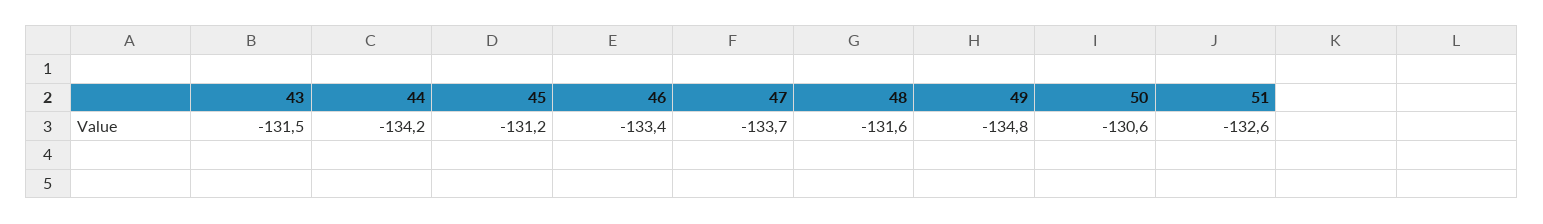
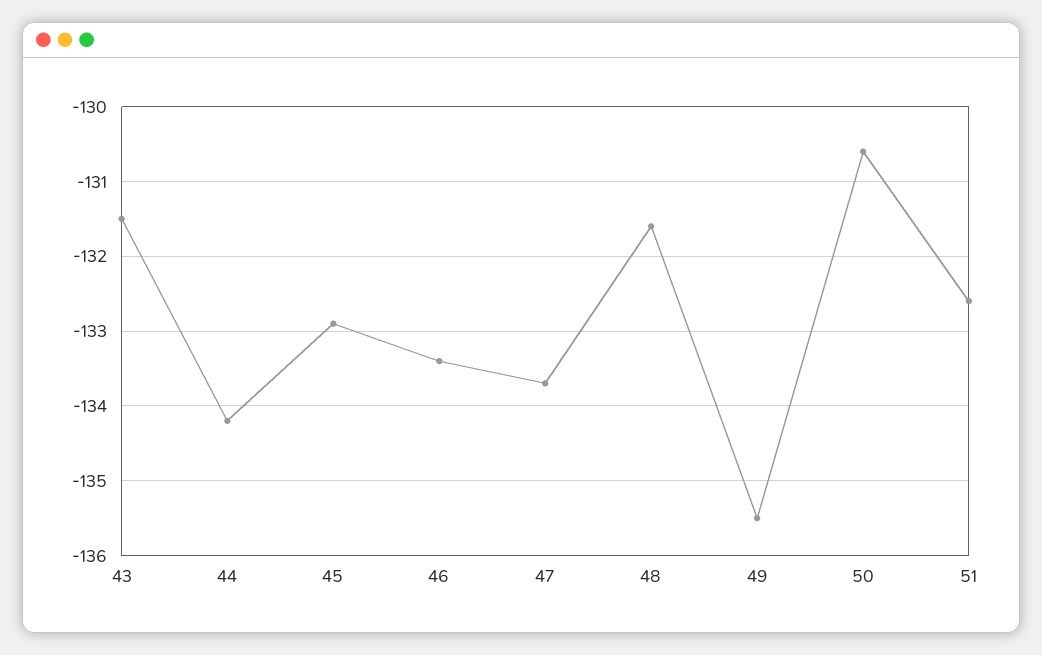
  {
    "43": -131.5,
    "44": -134.2,
-   "45": -131.2,
+   "45": -132.9,
    "46": -133.4,
    "47": -133.7,
    "48": -131.6,
-   "49": -134.8,
+   "49": -135.5,
    "50": -130.6,
    "51": -132.6
  }

